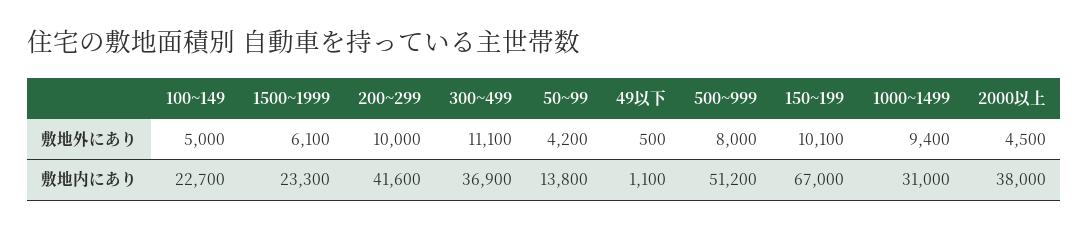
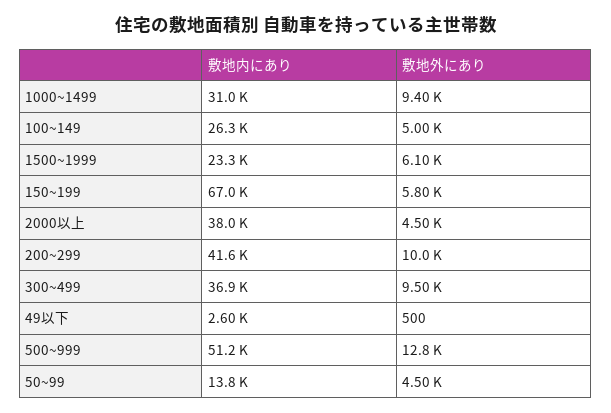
  {
    "100~149": {
      "敷地外にあり": 5000,
-     "敷地内にあり": 22700
+     "敷地内にあり": 26300
    },
    "1500~1999": {
      "敷地外にあり": 6100,
      "敷地内にあり": 23300
    },
    "200~299": {
      "敷地外にあり": 10000,
      "敷地内にあり": 41600
    },
    "300~499": {
-     "敷地外にあり": 11100,
+     "敷地外にあり": 9500,
      "敷地内にあり": 36900
    },
    "50~99": {
-     "敷地外にあり": 4200,
+     "敷地外にあり": 4500,
      "敷地内にあり": 13800
    },
    "49以下": {
      "敷地外にあり": 500,
-     "敷地内にあり": 1100
+     "敷地内にあり": 2600
    },
    "500~999": {
-     "敷地外にあり": 8000,
+     "敷地外にあり": 12800,
      "敷地内にあり": 51200
    },
    "150~199": {
-     "敷地外にあり": 10100,
+     "敷地外にあり": 5800,
      "敷地内にあり": 67000
    },
    "1000~1499": {
      "敷地外にあり": 9400,
      "敷地内にあり": 31000
    },
    "2000以上": {
      "敷地外にあり": 4500,
      "敷地内にあり": 38000
    }
  }

